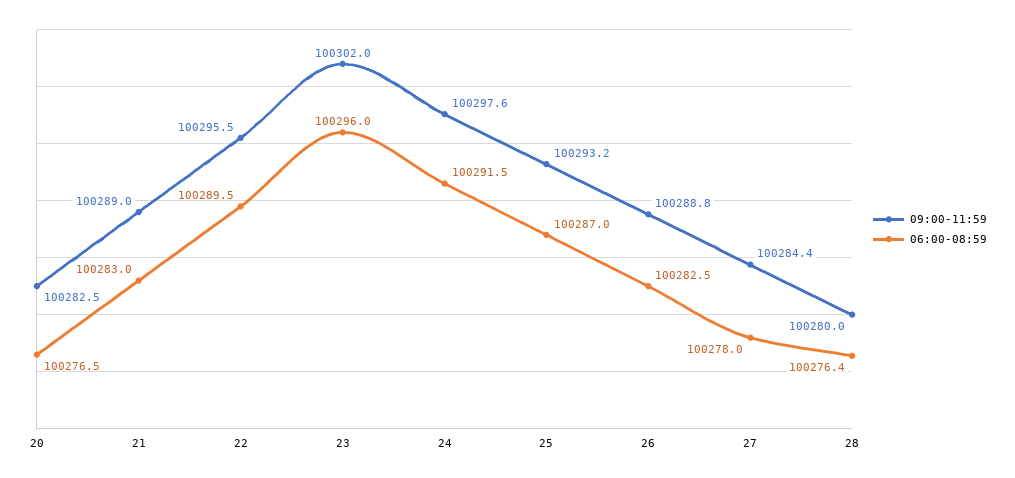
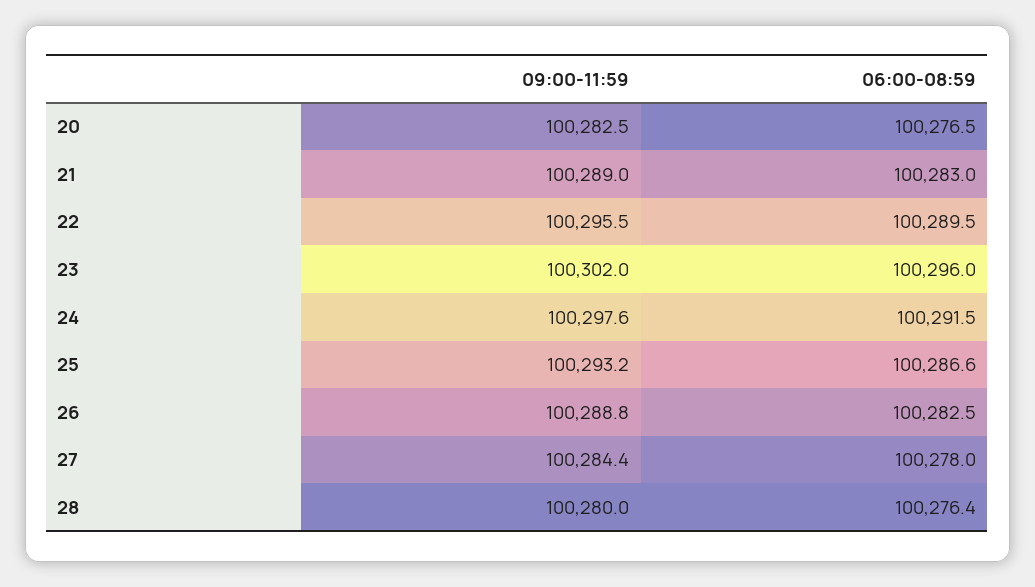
  {
    "09:00-11:59": {
      "20": 100282.5,
      "21": 100289,
      "22": 100295.5,
      "23": 100302,
      "24": 100297.6,
      "25": 100293.2,
      "26": 100288.8,
      "27": 100284.4,
      "28": 100280
    },
    "06:00-08:59": {
      "20": 100276.5,
      "21": 100283,
      "22": 100289.5,
      "23": 100296,
      "24": 100291.5,
-     "25": 100287,
+     "25": 100286.6,
      "26": 100282.5,
      "27": 100278,
      "28": 100276.4
    }
  }

